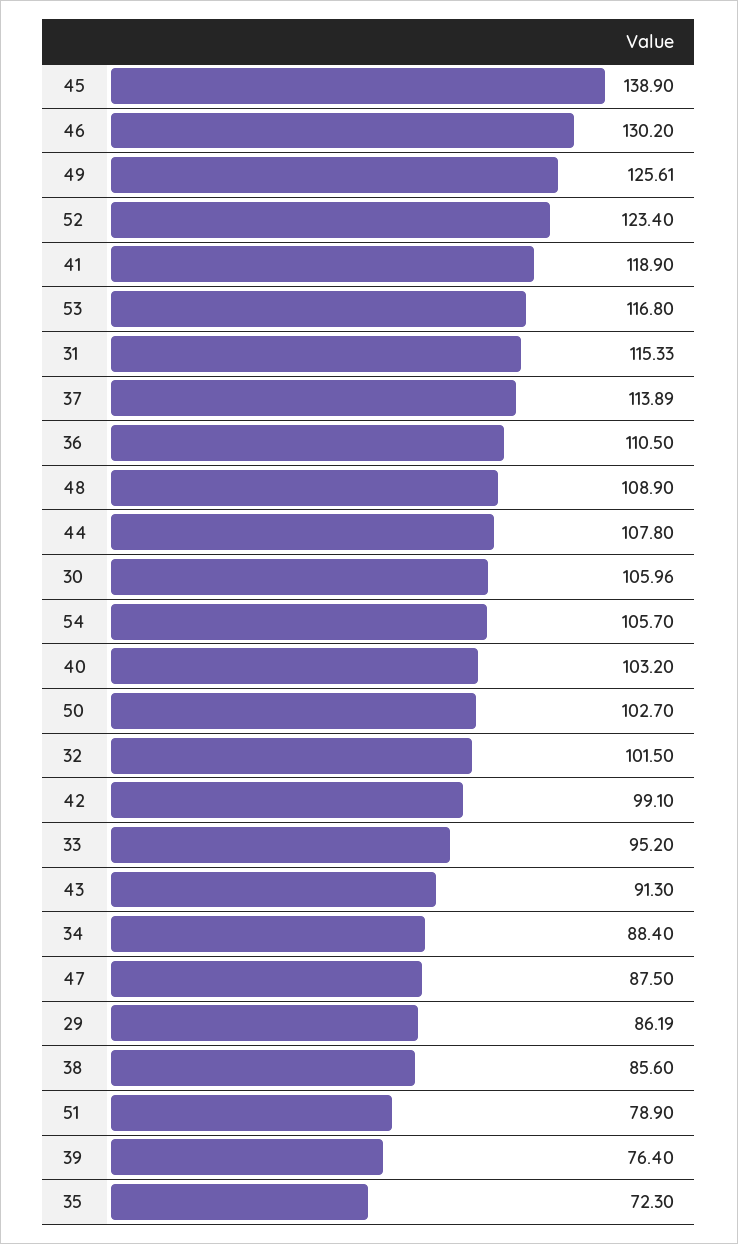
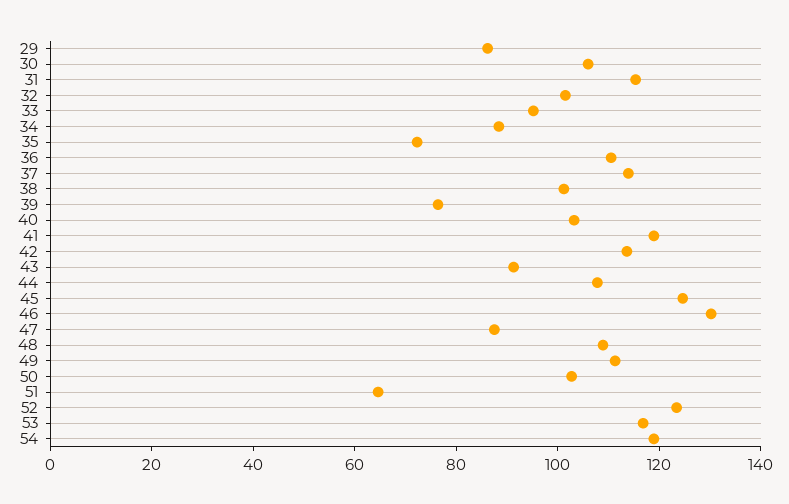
  {
-   "45": 138.9,
+   "45": 125,
    "46": 130.2,
-   "49": 125.61,
+   "49": 110,
    "52": 123.4,
    "41": 118.9,
    "53": 116.8,
    "31": 115.33,
    "37": 113.89,
    "36": 110.5,
    "48": 108.9,
    "44": 107.8,
    "30": 105.96,
-   "54": 105.7,
+   "54": 120,
    "40": 103.2,
    "50": 102.7,
    "32": 101.5,
-   "42": 99.1,
+   "42": 115,
    "33": 95.2,
    "43": 91.3,
    "34": 88.4,
    "47": 87.5,
    "29": 86.19,
-   "38": 85.6,
+   "38": 100,
-   "51": 78.9,
+   "51": 65,
    "39": 76.4,
    "35": 72.3
  }

